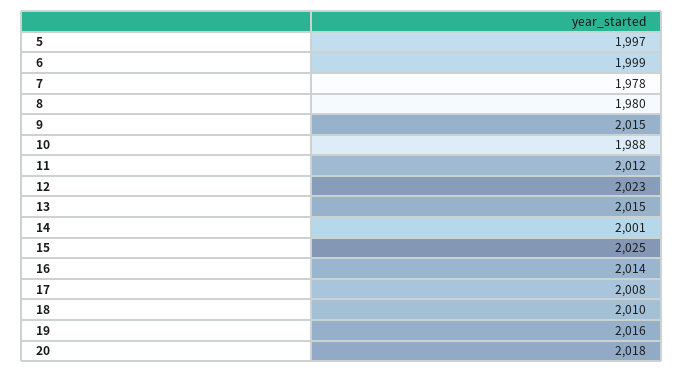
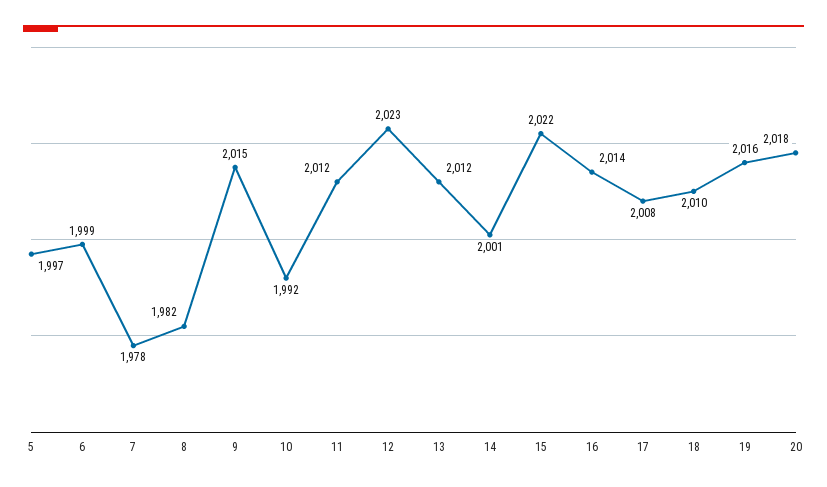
  {
    "5": 1997,
    "6": 1999,
    "7": 1978,
-   "8": 1980,
+   "8": 1982,
    "9": 2015,
-   "10": 1988,
+   "10": 1992,
    "11": 2012,
    "12": 2023,
-   "13": 2015,
+   "13": 2012,
    "14": 2001,
-   "15": 2025,
+   "15": 2022,
    "16": 2014,
    "17": 2008,
    "18": 2010,
    "19": 2016,
    "20": 2018
  }

